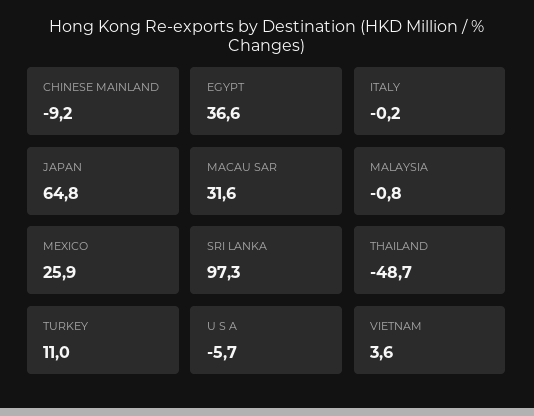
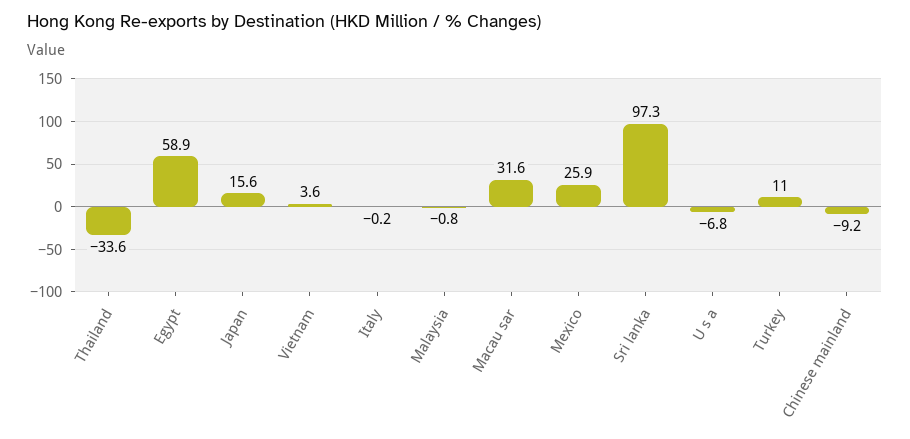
  {
    "CHINESE MAINLAND": -9.2,
-   "EGYPT": 36.6,
+   "EGYPT": 58.9,
    "ITALY": -0.2,
-   "JAPAN": 64.8,
+   "JAPAN": 15.6,
    "MACAU SAR": 31.6,
    "MALAYSIA": -0.8,
    "MEXICO": 25.9,
    "SRI LANKA": 97.3,
-   "THAILAND": -48.7,
+   "THAILAND": -33.6,
    "TURKEY": 11,
-   "U S A": -5.7,
+   "U S A": -6.8,
    "VIETNAM": 3.6
  }

